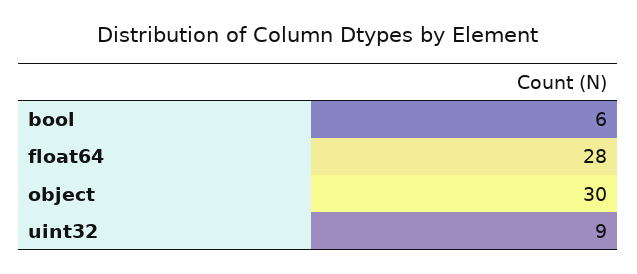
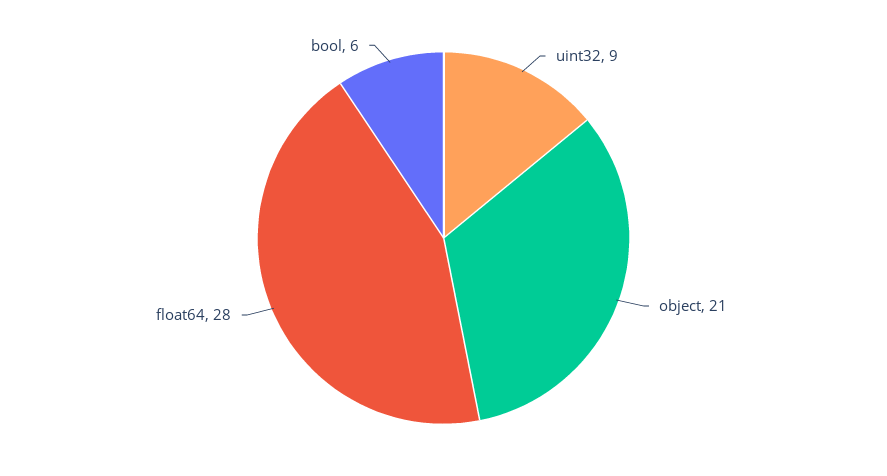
  {
    "bool": 6,
    "float64": 28,
-   "object": 30,
+   "object": 21,
    "uint32": 9
  }

